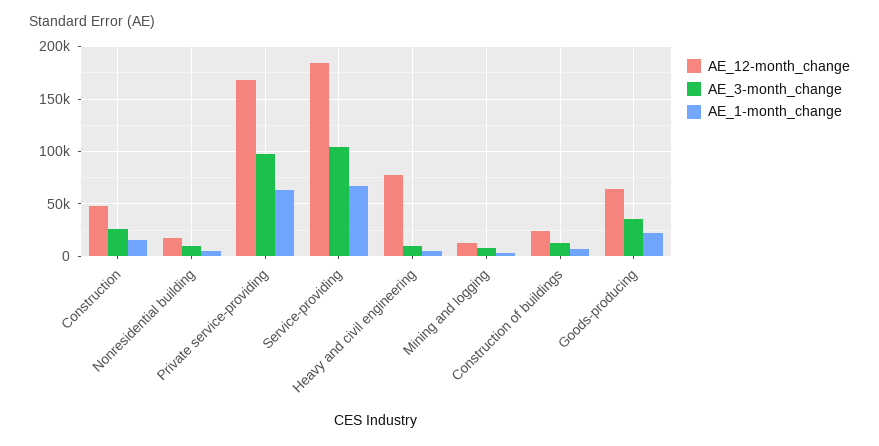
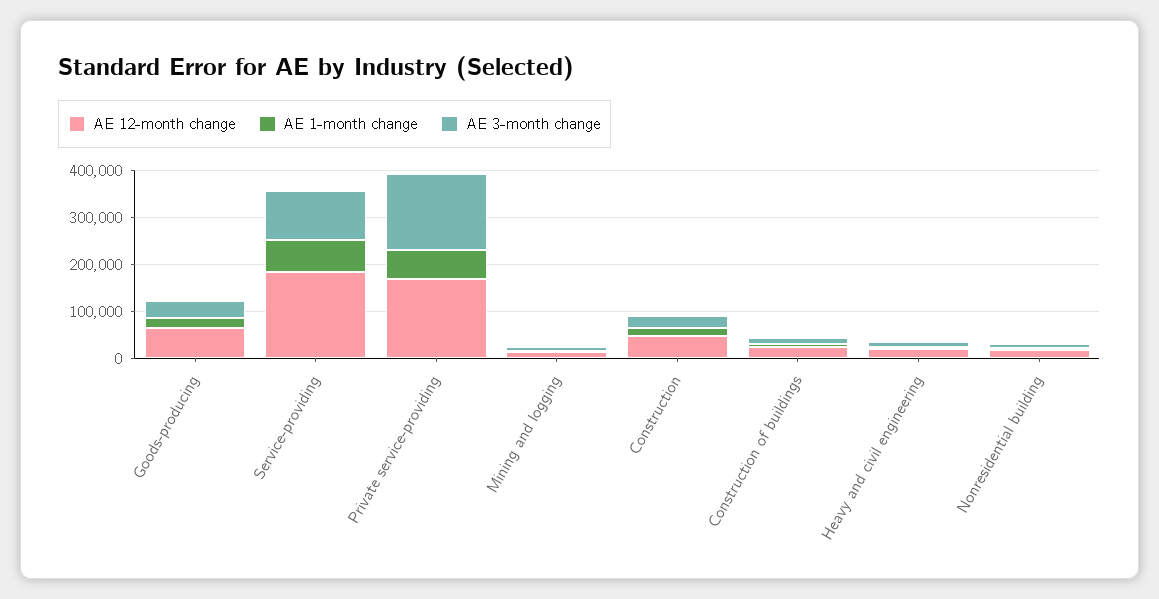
  {
    "AE_12-month_change": {
      "Construction": 50000,
      "Nonresidential building": 20000,
      "Private service-providing": 170000,
      "Service-providing": 180000,
-     "Heavy and civil engineering": 80000,
+     "Heavy and civil engineering": 20000,
      "Mining and logging": 10000,
      "Construction of buildings": 20000,
      "Goods-producing": 60000
    },
    "AE_3-month_change": {
      "Construction": 30000,
      "Nonresidential building": 10000,
-     "Private service-providing": 100000,
+     "Private service-providing": 160000,
      "Service-providing": 100000,
      "Heavy and civil engineering": 10000,
      "Mining and logging": 10000,
      "Construction of buildings": 10000,
      "Goods-producing": 40000
    },
    "AE_1-month_change": {
      "Construction": 20000,
      "Nonresidential building": 10000,
      "Private service-providing": 60000,
      "Service-providing": 70000,
      "Heavy and civil engineering": 10000,
      "Mining and logging": 0,
      "Construction of buildings": 10000,
      "Goods-producing": 20000
    }
  }

